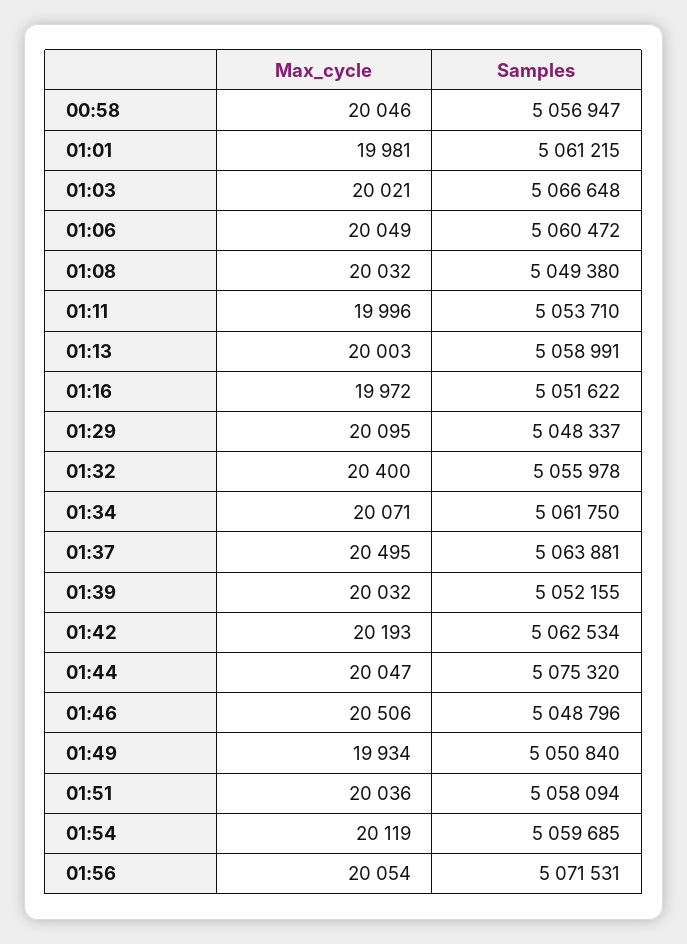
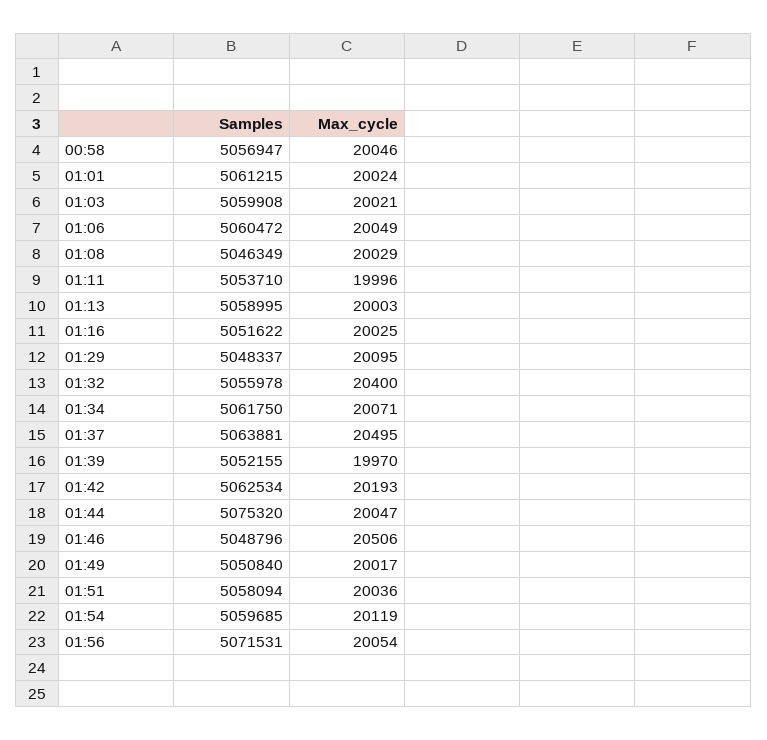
  {
    "Max_cycle": {
      "00:58": 20046,
-     "01:01": 19981,
+     "01:01": 20024,
      "01:03": 20021,
      "01:06": 20049,
-     "01:08": 20032,
+     "01:08": 20029,
      "01:11": 19996,
      "01:13": 20003,
-     "01:16": 19972,
+     "01:16": 20025,
      "01:29": 20095,
      "01:32": 20400,
      "01:34": 20071,
      "01:37": 20495,
-     "01:39": 20032,
+     "01:39": 19970,
      "01:42": 20193,
      "01:44": 20047,
      "01:46": 20506,
-     "01:49": 19934,
+     "01:49": 20017,
      "01:51": 20036,
      "01:54": 20119,
      "01:56": 20054
    },
    "Samples": {
      "00:58": 5056947,
      "01:01": 5061215,
-     "01:03": 5066648,
+     "01:03": 5059908,
      "01:06": 5060472,
-     "01:08": 5049380,
+     "01:08": 5046349,
      "01:11": 5053710,
-     "01:13": 5058991,
+     "01:13": 5058995,
      "01:16": 5051622,
      "01:29": 5048337,
      "01:32": 5055978,
      "01:34": 5061750,
      "01:37": 5063881,
      "01:39": 5052155,
      "01:42": 5062534,
      "01:44": 5075320,
      "01:46": 5048796,
      "01:49": 5050840,
      "01:51": 5058094,
      "01:54": 5059685,
      "01:56": 5071531
    }
  }

